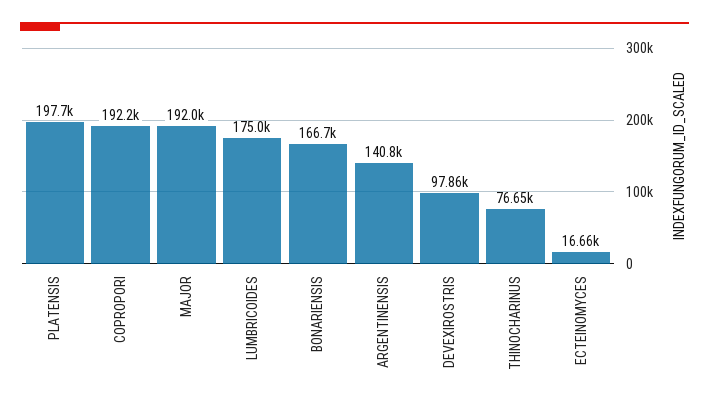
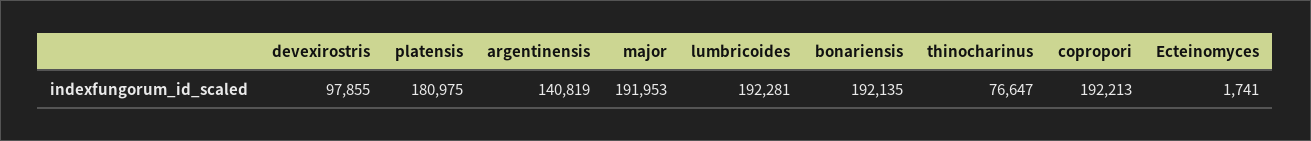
  {
-   "PLATENSIS": 197700,
+   "PLATENSIS": 180975,
    "COPROPORI": 192213,
    "MAJOR": 191953,
-   "LUMBRICOIDES": 175000,
+   "LUMBRICOIDES": 192281,
-   "BONARIENSIS": 166700,
+   "BONARIENSIS": 192135,
    "ARGENTINENSIS": 140819,
    "DEVEXIROSTRIS": 97855,
    "THINOCHARINUS": 76647,
-   "ECTEINOMYCES": 16660
+   "ECTEINOMYCES": 1741
  }

